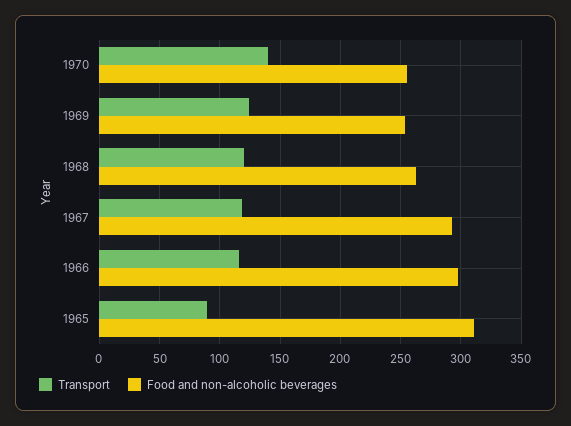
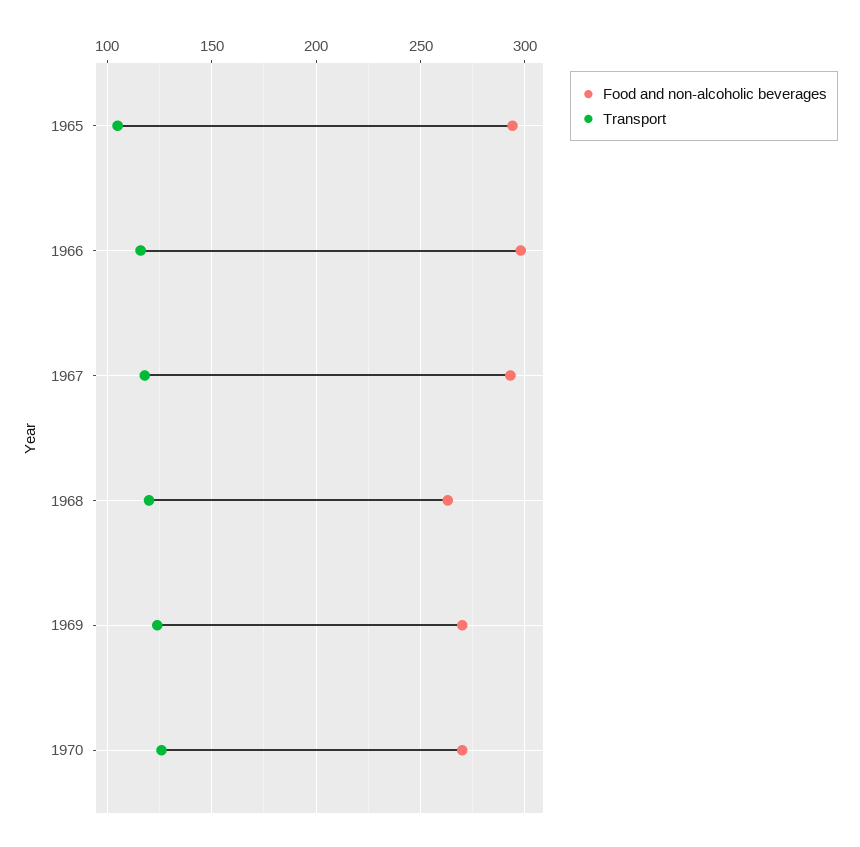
  {
    "Transport": {
-     "1970": 140,
+     "1970": 125,
      "1969": 125,
      "1968": 120,
      "1967": 120,
      "1966": 115,
-     "1965": 90
+     "1965": 105
    },
    "Food and non-alcoholic beverages": {
-     "1970": 255,
+     "1970": 270,
-     "1969": 255,
+     "1969": 270,
      "1968": 265,
      "1967": 295,
      "1966": 300,
-     "1965": 310
+     "1965": 295
    }
  }

